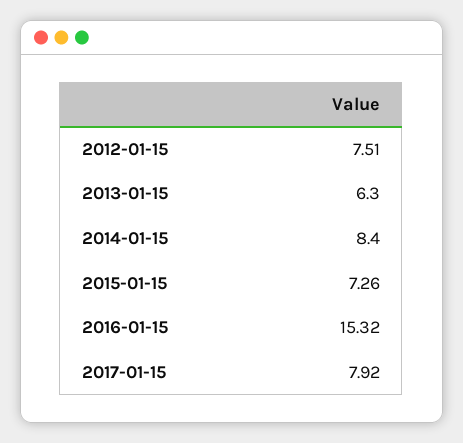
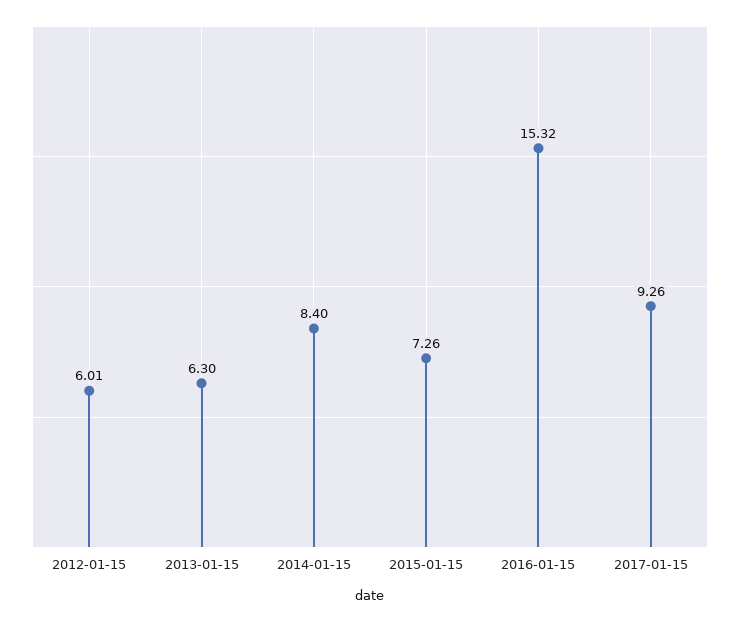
  {
-   "2012-01-15": 7.51,
+   "2012-01-15": 6.01,
    "2013-01-15": 6.3,
    "2014-01-15": 8.4,
    "2015-01-15": 7.26,
    "2016-01-15": 15.32,
-   "2017-01-15": 7.92
+   "2017-01-15": 9.26
  }

